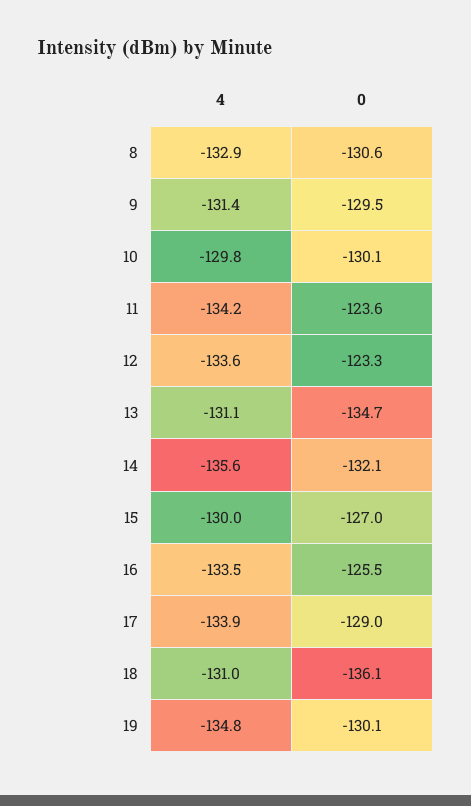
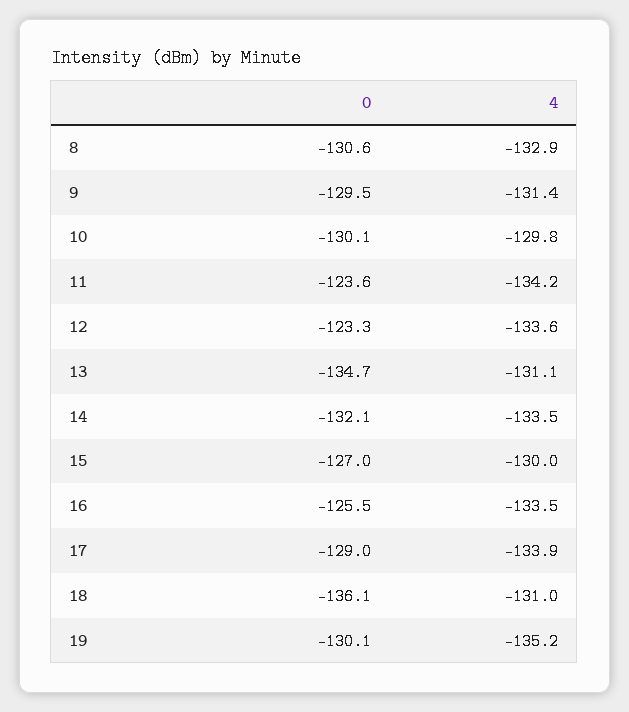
  {
    "4": {
      "8": -132.9,
      "9": -131.4,
      "10": -129.8,
      "11": -134.2,
      "12": -133.6,
      "13": -131.1,
-     "14": -135.6,
+     "14": -133.5,
      "15": -130,
      "16": -133.5,
      "17": -133.9,
      "18": -131,
-     "19": -134.8
+     "19": -135.2
    },
    "0": {
      "8": -130.6,
      "9": -129.5,
      "10": -130.1,
      "11": -123.6,
      "12": -123.3,
      "13": -134.7,
      "14": -132.1,
      "15": -127,
      "16": -125.5,
      "17": -129,
      "18": -136.1,
      "19": -130.1
    }
  }

